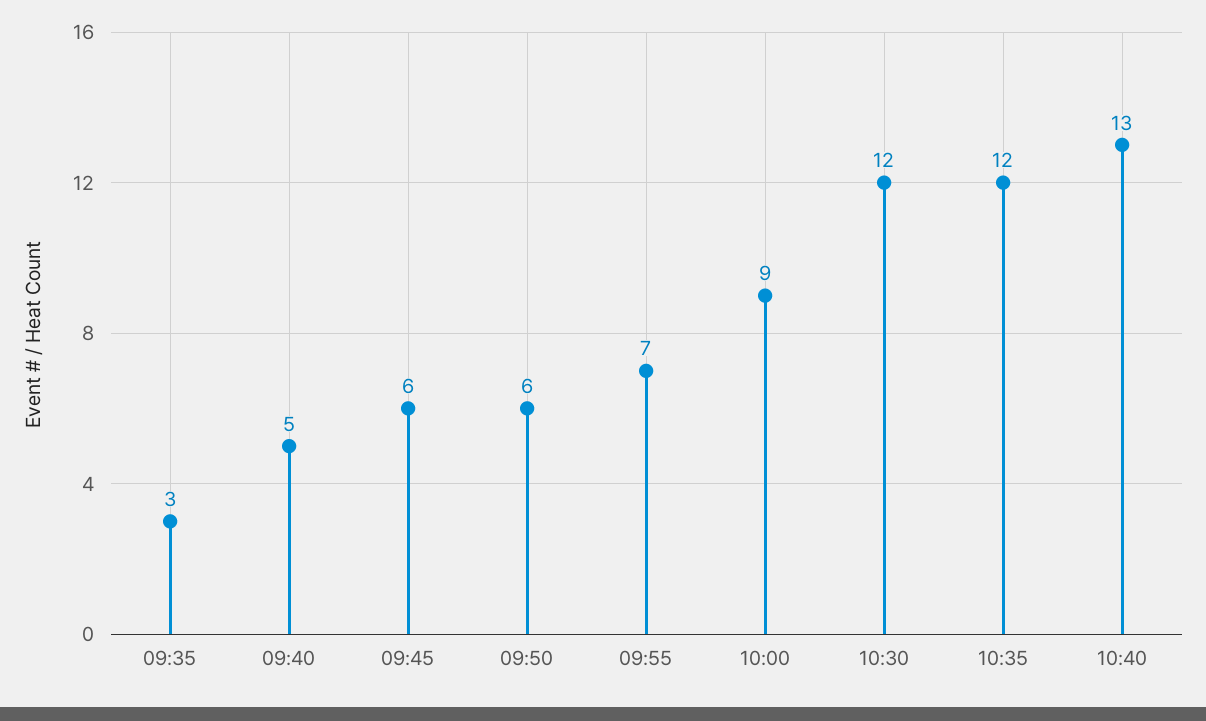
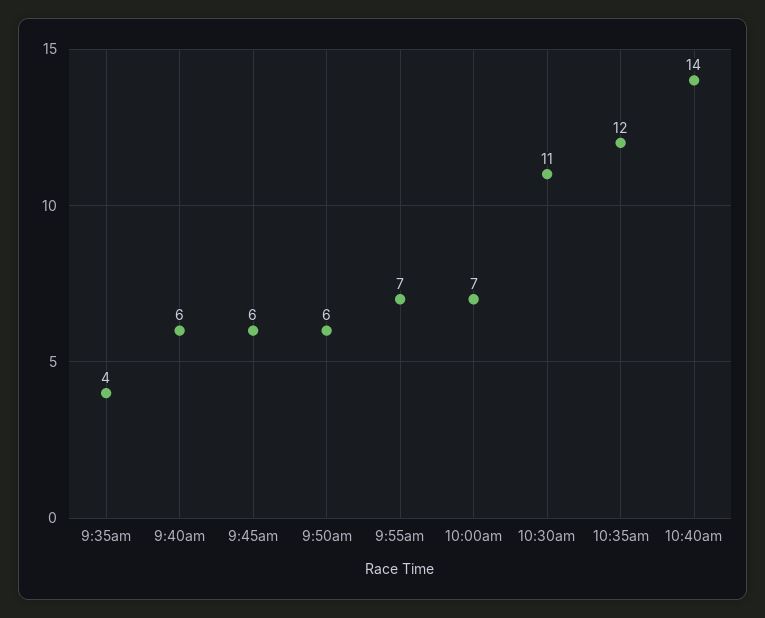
  {
-   "09:35": 3,
+   "09:35": 4,
-   "09:40": 5,
+   "09:40": 6,
    "09:45": 6,
    "09:50": 6,
    "09:55": 7,
-   "10:00": 9,
+   "10:00": 7,
-   "10:30": 12,
+   "10:30": 11,
    "10:35": 12,
-   "10:40": 13
+   "10:40": 14
  }

